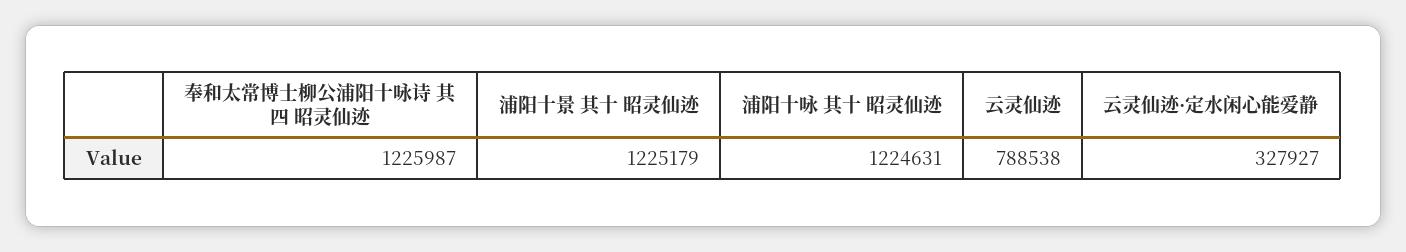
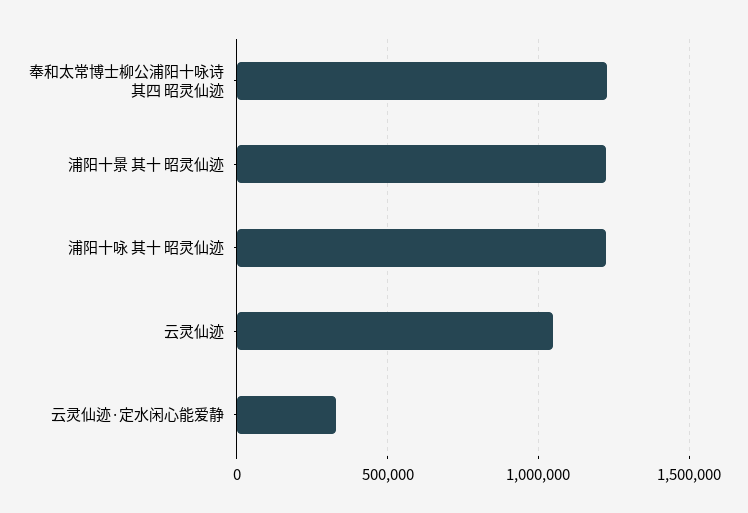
  {
    "奉和太常博士柳公浦阳十咏诗 其四 昭灵仙迹": 1225987,
    "浦阳十景 其十 昭灵仙迹": 1225179,
    "浦阳十咏 其十 昭灵仙迹": 1224631,
-   "云灵仙迹": 788538,
+   "云灵仙迹": 1050000,
    "云灵仙迹·定水闲心能爱静": 327927
  }

